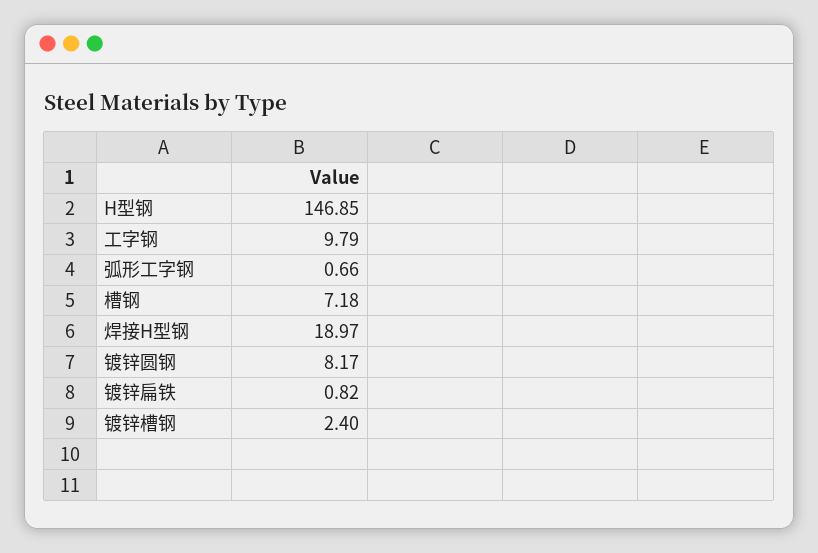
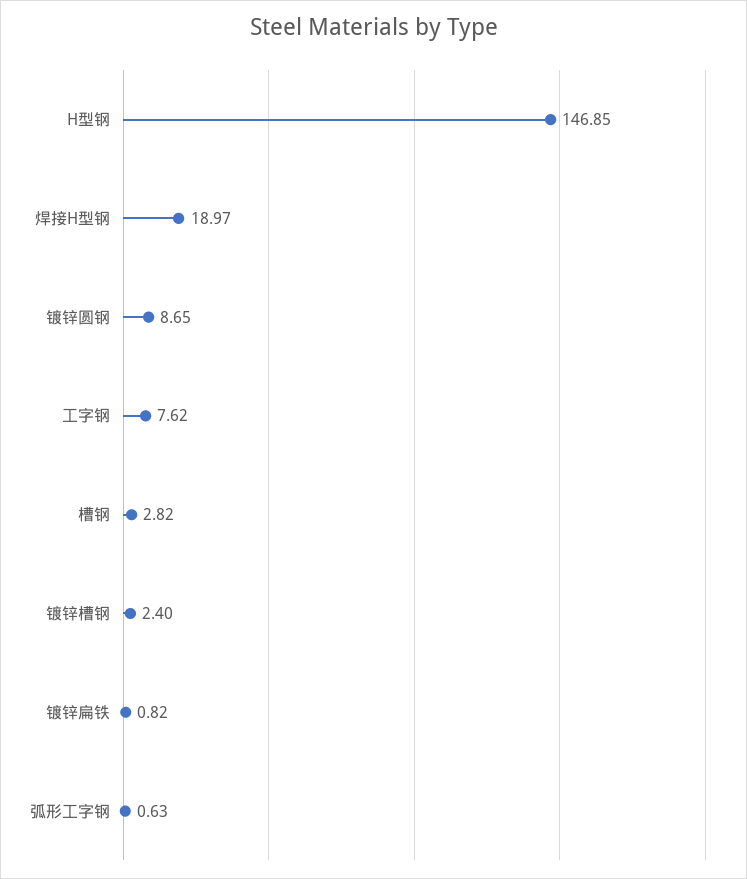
  {
    "H型钢": 146.85,
-   "工字钢": 9.79,
+   "工字钢": 7.62,
-   "弧形工字钢": 0.66,
+   "弧形工字钢": 0.63,
-   "槽钢": 7.18,
+   "槽钢": 2.82,
    "焊接H型钢": 18.97,
-   "镀锌圆钢": 8.17,
+   "镀锌圆钢": 8.65,
    "镀锌扁铁": 0.82,
    "镀锌槽钢": 2.4
  }

